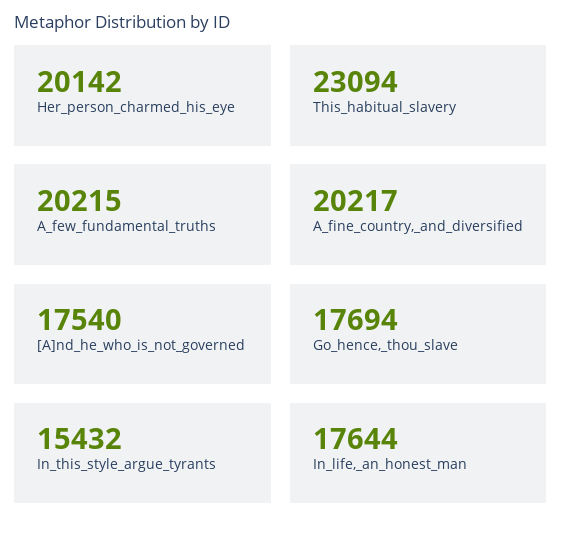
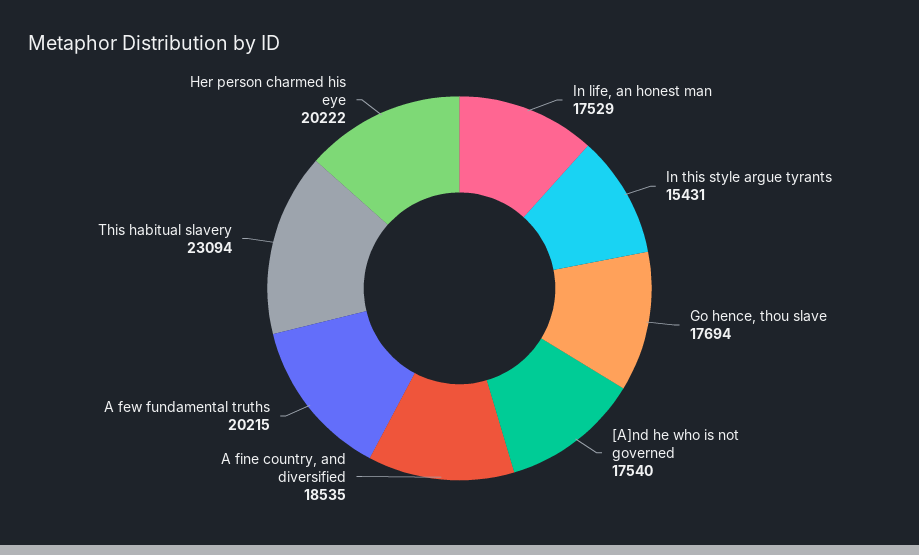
  {
-   "Her_person_charmed_his_eye": 20142,
+   "Her_person_charmed_his_eye": 20222,
    "This_habitual_slavery": 23094,
    "A_few_fundamental_truths": 20215,
-   "A_fine_country,_and_diversified": 20217,
+   "A_fine_country,_and_diversified": 18535,
    "[A]nd_he_who_is_not_governed": 17540,
    "Go_hence,_thou_slave": 17694,
-   "In_this_style_argue_tyrants": 15432,
+   "In_this_style_argue_tyrants": 15431,
-   "In_life,_an_honest_man": 17644
+   "In_life,_an_honest_man": 17529
  }

